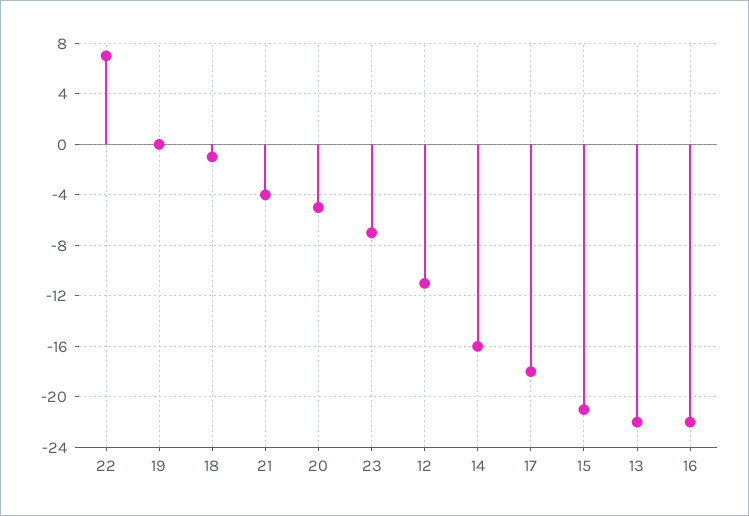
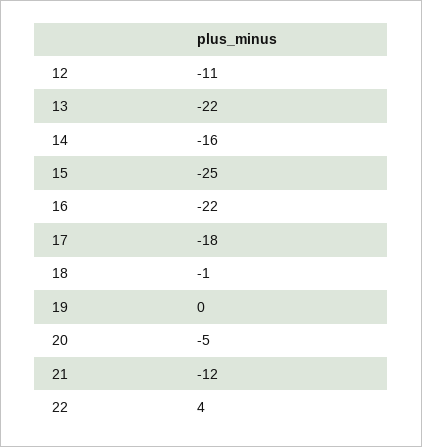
  {
-   "22": 7,
+   "22": 4,
    "19": 0,
    "18": -1,
-   "21": -4,
+   "21": -12,
    "20": -5,
-   "23": -7,
    "12": -11,
    "14": -16,
    "17": -18,
-   "15": -21,
+   "15": -25,
    "13": -22,
    "16": -22
  }

